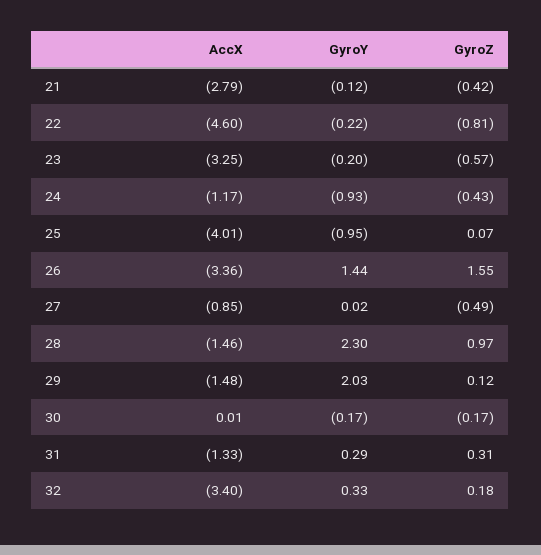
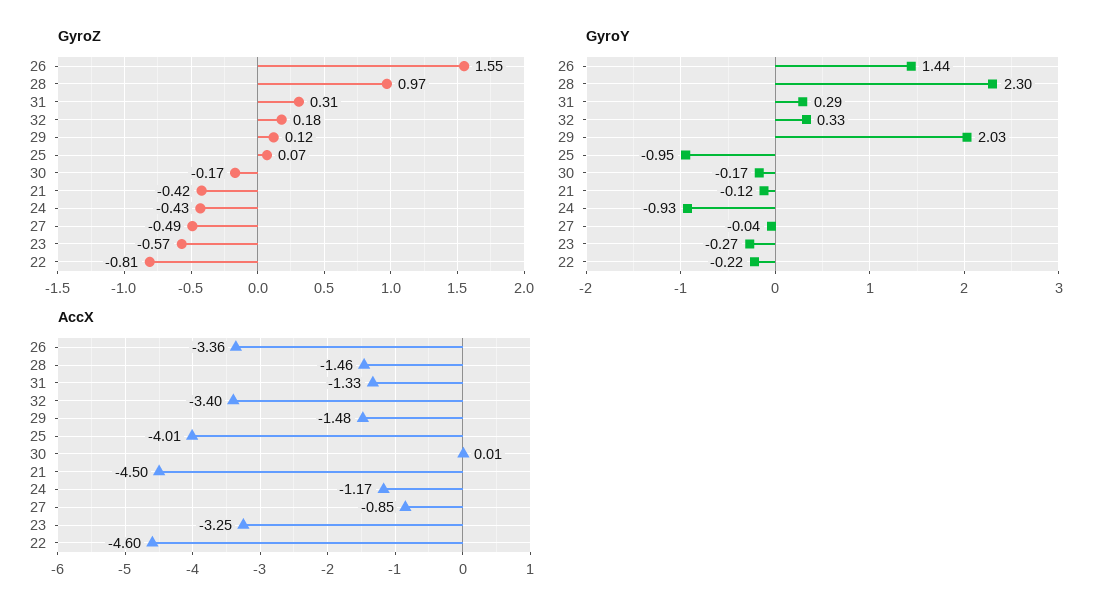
  {
    "AccX": {
-     "21": -2.79,
+     "21": -4.5,
      "22": -4.6,
      "23": -3.25,
      "24": -1.17,
      "25": -4.01,
      "26": -3.36,
      "27": -0.85,
      "28": -1.46,
      "29": -1.48,
      "30": 0.01,
      "31": -1.33,
      "32": -3.4
    },
    "GyroY": {
      "21": -0.12,
      "22": -0.22,
-     "23": -0.2,
+     "23": -0.27,
      "24": -0.93,
      "25": -0.95,
      "26": 1.44,
-     "27": 0.02,
+     "27": -0.04,
      "28": 2.3,
      "29": 2.03,
      "30": -0.17,
      "31": 0.29,
      "32": 0.33
    },
    "GyroZ": {
      "21": -0.42,
      "22": -0.81,
      "23": -0.57,
      "24": -0.43,
      "25": 0.07,
      "26": 1.55,
      "27": -0.49,
      "28": 0.97,
      "29": 0.12,
      "30": -0.17,
      "31": 0.31,
      "32": 0.18
    }
  }

